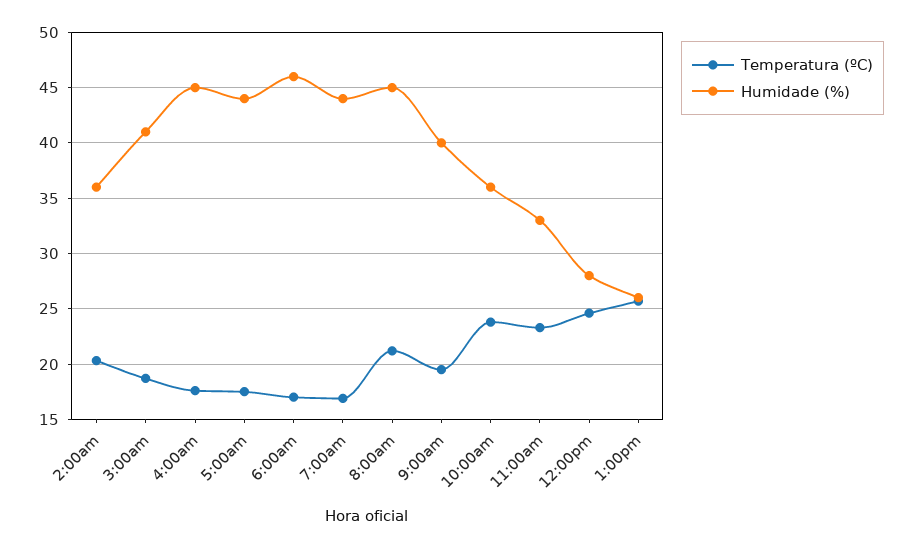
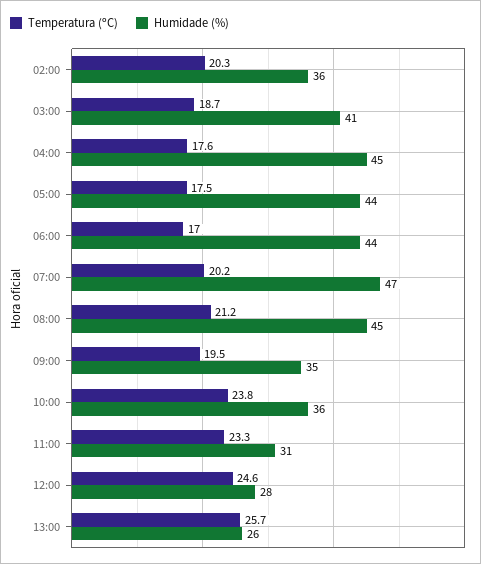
  {
    "Temperatura (ºC)": {
      "2:00am": 20.3,
      "3:00am": 18.7,
      "4:00am": 17.6,
      "5:00am": 17.5,
      "6:00am": 17,
-     "7:00am": 17,
+     "7:00am": 20.2,
      "8:00am": 21.2,
      "9:00am": 19.5,
      "10:00am": 23.8,
      "11:00am": 23.3,
      "12:00pm": 24.6,
      "1:00pm": 25.7
    },
    "Humidade (%)": {
      "2:00am": 36,
      "3:00am": 41,
      "4:00am": 45,
      "5:00am": 44,
-     "6:00am": 46,
+     "6:00am": 44,
-     "7:00am": 44,
+     "7:00am": 47,
      "8:00am": 45,
-     "9:00am": 40,
+     "9:00am": 35,
      "10:00am": 36,
-     "11:00am": 33,
+     "11:00am": 31,
      "12:00pm": 28,
      "1:00pm": 26
    }
  }

